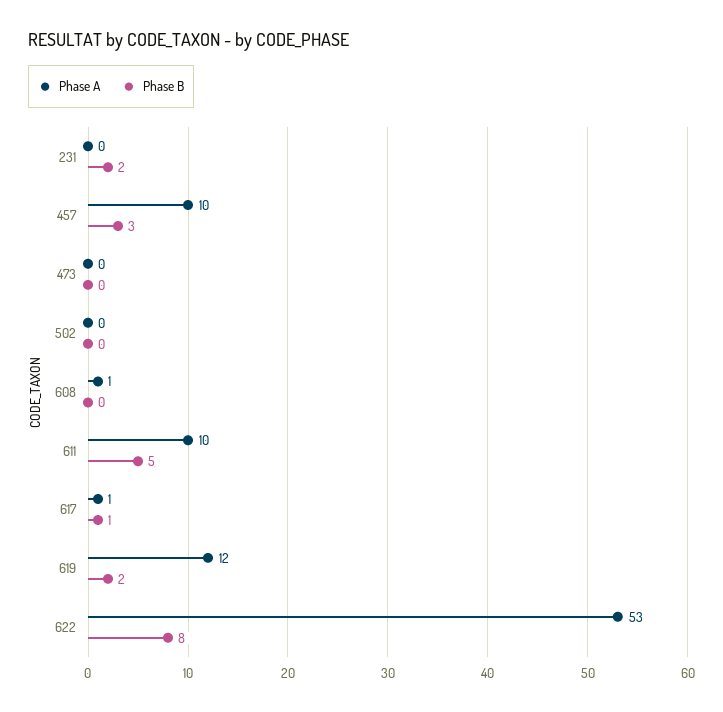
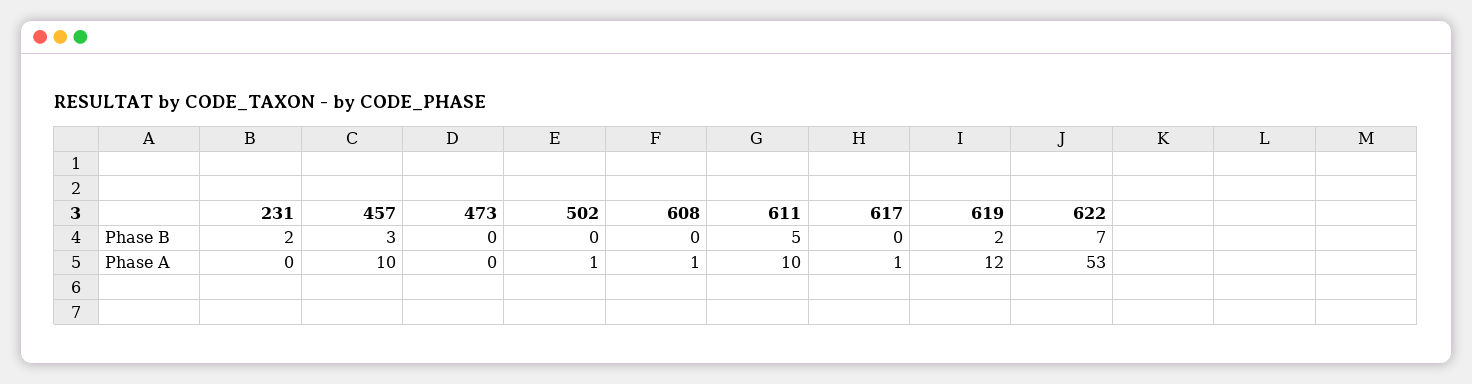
  {
    "Phase A": {
      "231": 0,
      "457": 10,
      "473": 0,
-     "502": 0,
+     "502": 1,
      "608": 1,
      "611": 10,
      "617": 1,
      "619": 12,
      "622": 53
    },
    "Phase B": {
      "231": 2,
      "457": 3,
      "473": 0,
      "502": 0,
      "608": 0,
      "611": 5,
-     "617": 1,
+     "617": 0,
      "619": 2,
-     "622": 8
+     "622": 7
    }
  }

